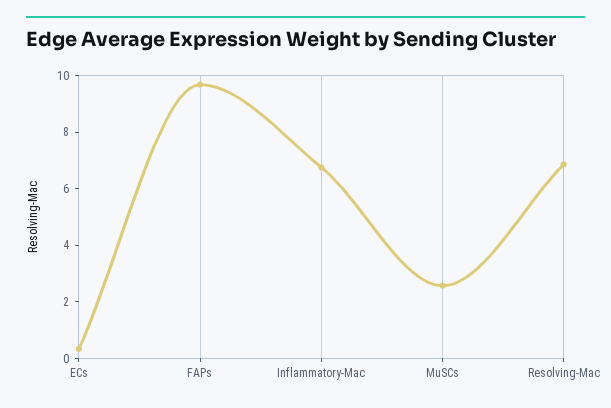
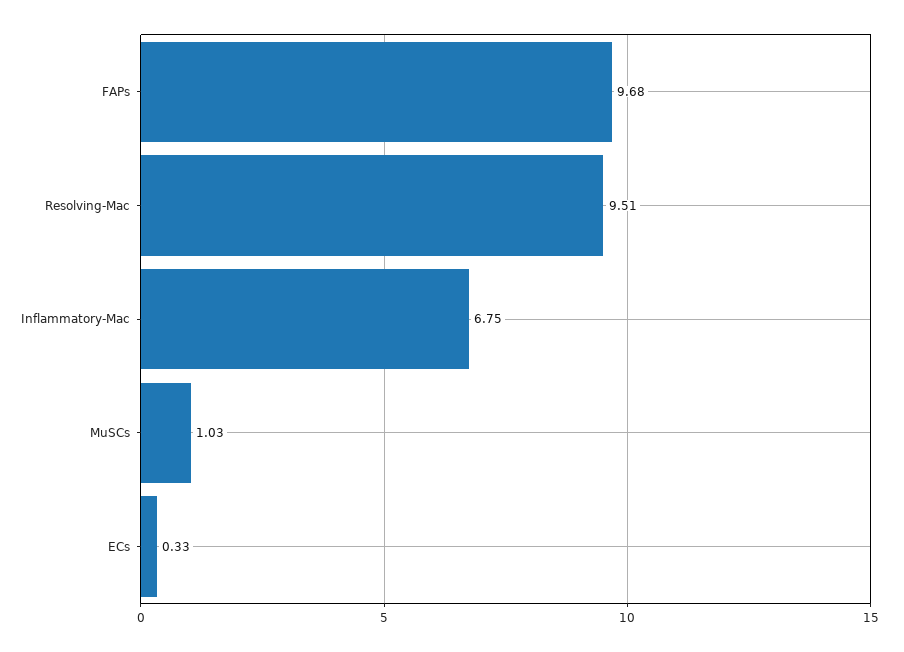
  {
    "ECs": 0.33,
    "FAPs": 9.68,
    "Inflammatory-Mac": 6.75,
-   "MuSCs": 2.5,
+   "MuSCs": 1.03,
-   "Resolving-Mac": 7
+   "Resolving-Mac": 9.51
  }

